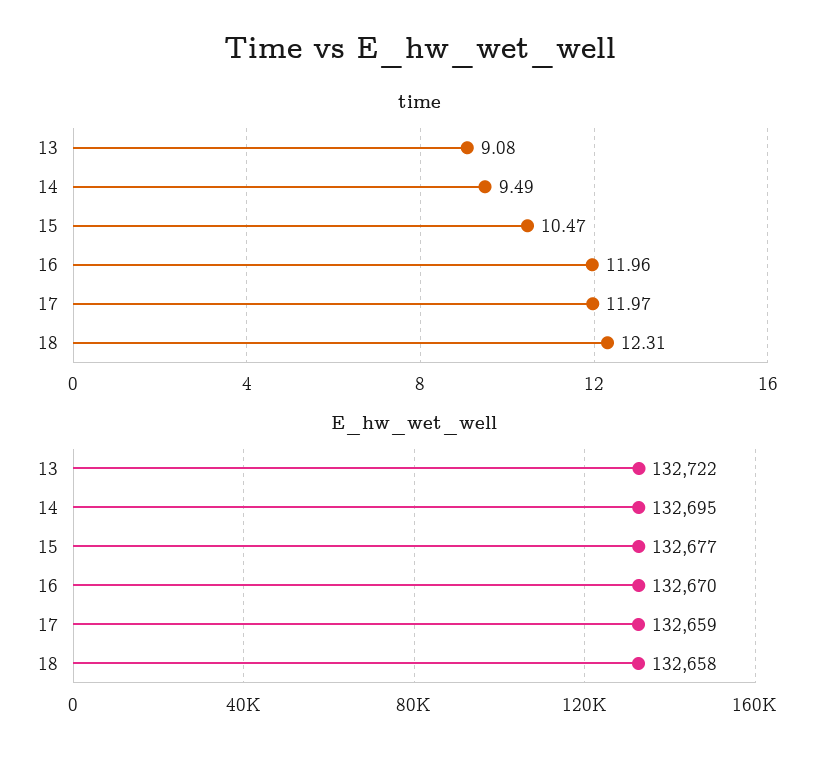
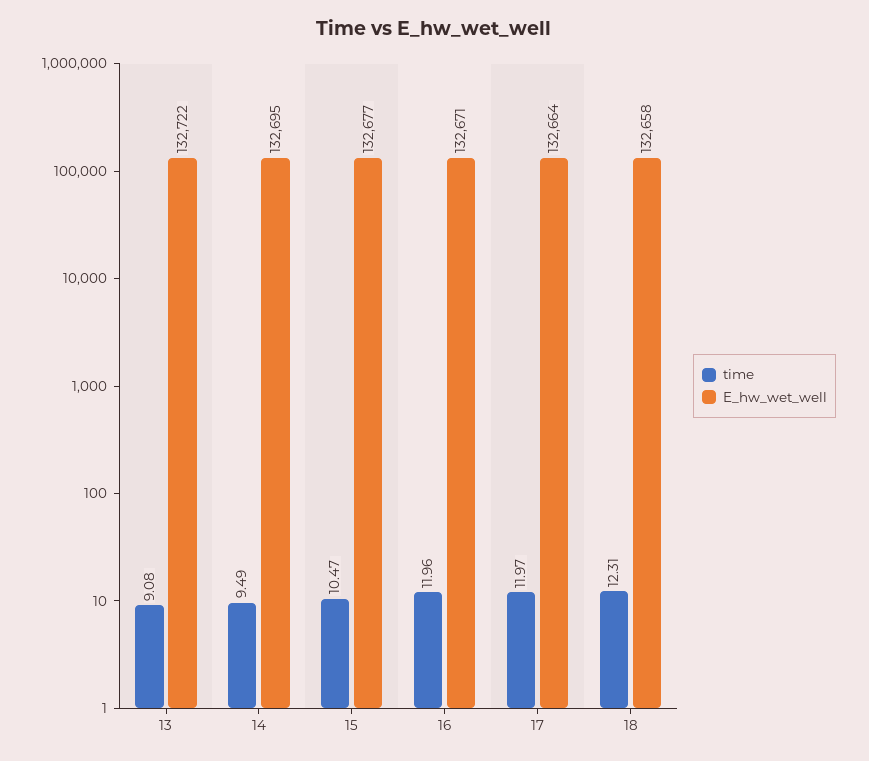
  {
    "time": {
      "13": 9.08,
      "14": 9.49,
      "15": 10.47,
      "16": 11.96,
      "17": 11.97,
      "18": 12.31
    },
    "E_hw_wet_well": {
      "13": 132722,
      "14": 132695,
      "15": 132677,
-     "16": 132670,
+     "16": 132671,
-     "17": 132659,
+     "17": 132664,
      "18": 132658
    }
  }

